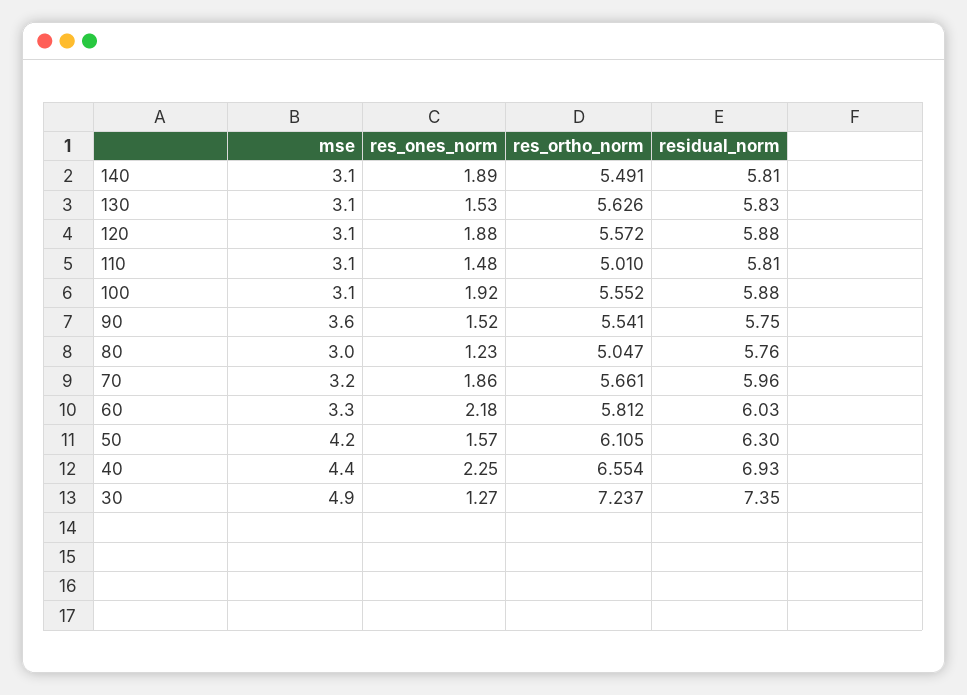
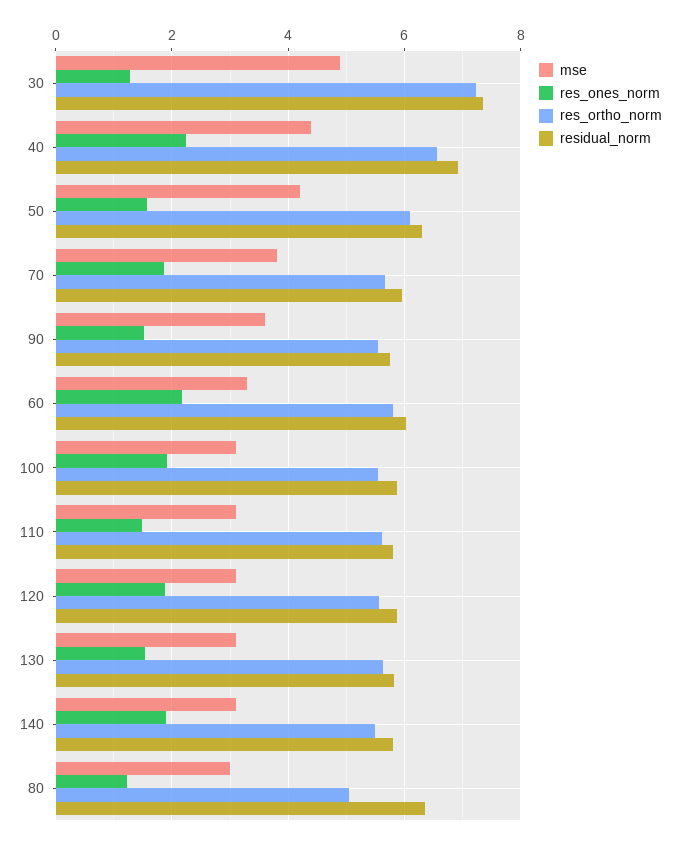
  {
    "mse": {
      "140": 3.1,
      "130": 3.1,
      "120": 3.1,
      "110": 3.1,
      "100": 3.1,
      "90": 3.6,
      "80": 3,
-     "70": 3.2,
+     "70": 3.8,
      "60": 3.3,
      "50": 4.2,
      "40": 4.4,
      "30": 4.9
    },
    "res_ones_norm": {
      "140": 1.89,
      "130": 1.53,
      "120": 1.88,
      "110": 1.48,
      "100": 1.92,
      "90": 1.52,
      "80": 1.23,
      "70": 1.86,
      "60": 2.18,
      "50": 1.57,
      "40": 2.25,
      "30": 1.27
    },
    "res_ortho_norm": {
      "140": 5.491,
      "130": 5.626,
      "120": 5.572,
-     "110": 5.01,
+     "110": 5.6,
      "100": 5.552,
      "90": 5.541,
      "80": 5.047,
      "70": 5.661,
      "60": 5.812,
      "50": 6.105,
      "40": 6.554,
      "30": 7.237
    },
    "residual_norm": {
      "140": 5.81,
      "130": 5.83,
      "120": 5.88,
      "110": 5.81,
      "100": 5.88,
      "90": 5.75,
-     "80": 5.76,
+     "80": 6.4,
      "70": 5.96,
      "60": 6.03,
      "50": 6.3,
      "40": 6.93,
      "30": 7.35
    }
  }

